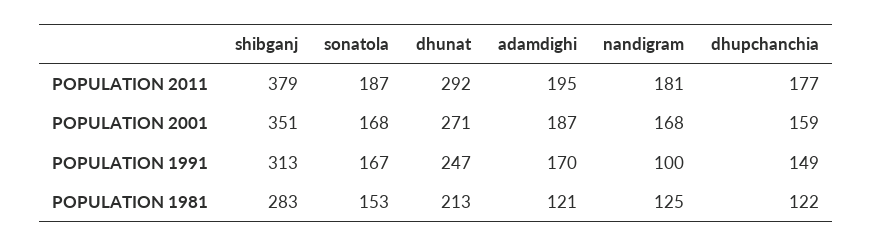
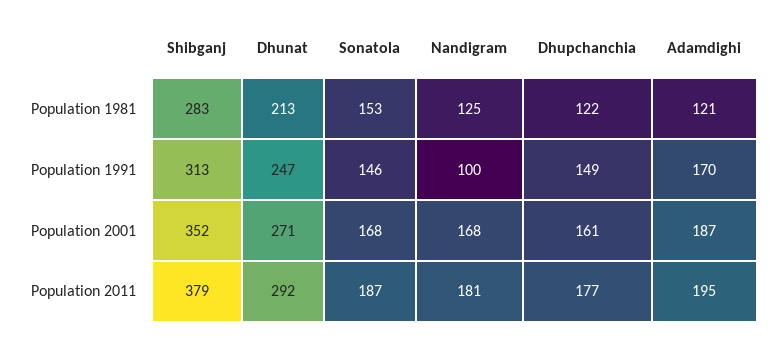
  {
    "shibganj": {
      "POPULATION 2011": 379,
-     "POPULATION 2001": 351,
+     "POPULATION 2001": 352,
      "POPULATION 1991": 313,
      "POPULATION 1981": 283
    },
    "sonatola": {
      "POPULATION 2011": 187,
      "POPULATION 2001": 168,
-     "POPULATION 1991": 167,
+     "POPULATION 1991": 146,
      "POPULATION 1981": 153
    },
    "dhunat": {
      "POPULATION 2011": 292,
      "POPULATION 2001": 271,
      "POPULATION 1991": 247,
      "POPULATION 1981": 213
    },
    "adamdighi": {
      "POPULATION 2011": 195,
      "POPULATION 2001": 187,
      "POPULATION 1991": 170,
      "POPULATION 1981": 121
    },
    "nandigram": {
      "POPULATION 2011": 181,
      "POPULATION 2001": 168,
      "POPULATION 1991": 100,
      "POPULATION 1981": 125
    },
    "dhupchanchia": {
      "POPULATION 2011": 177,
-     "POPULATION 2001": 159,
+     "POPULATION 2001": 161,
      "POPULATION 1991": 149,
      "POPULATION 1981": 122
    }
  }

